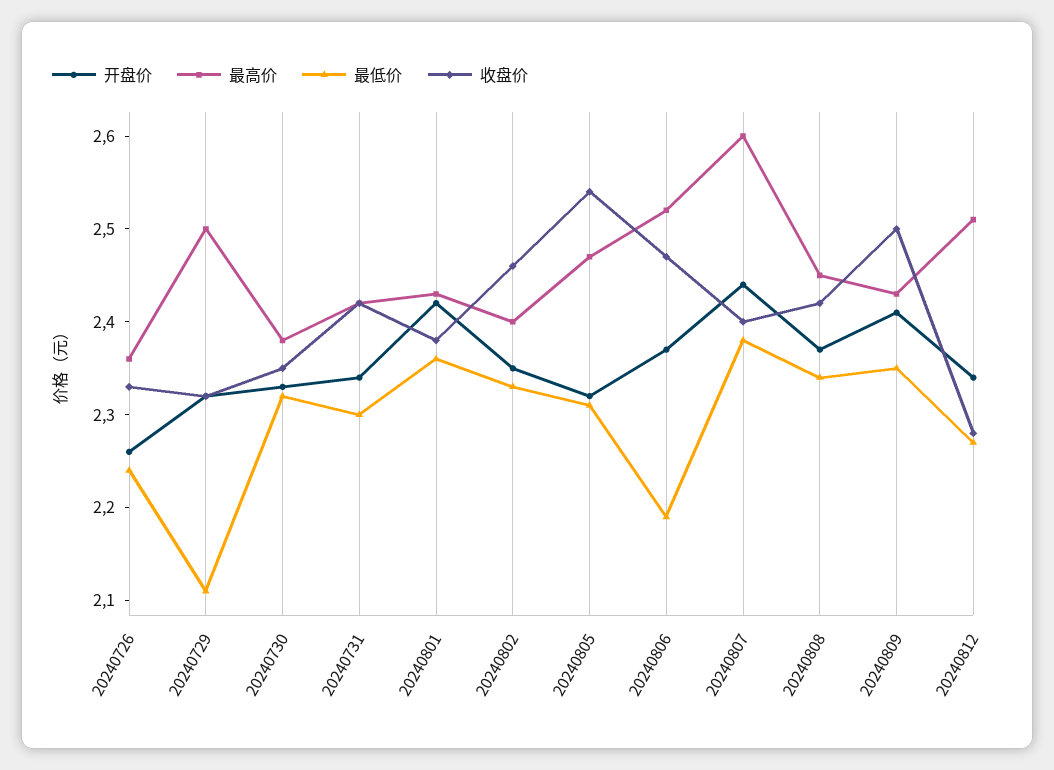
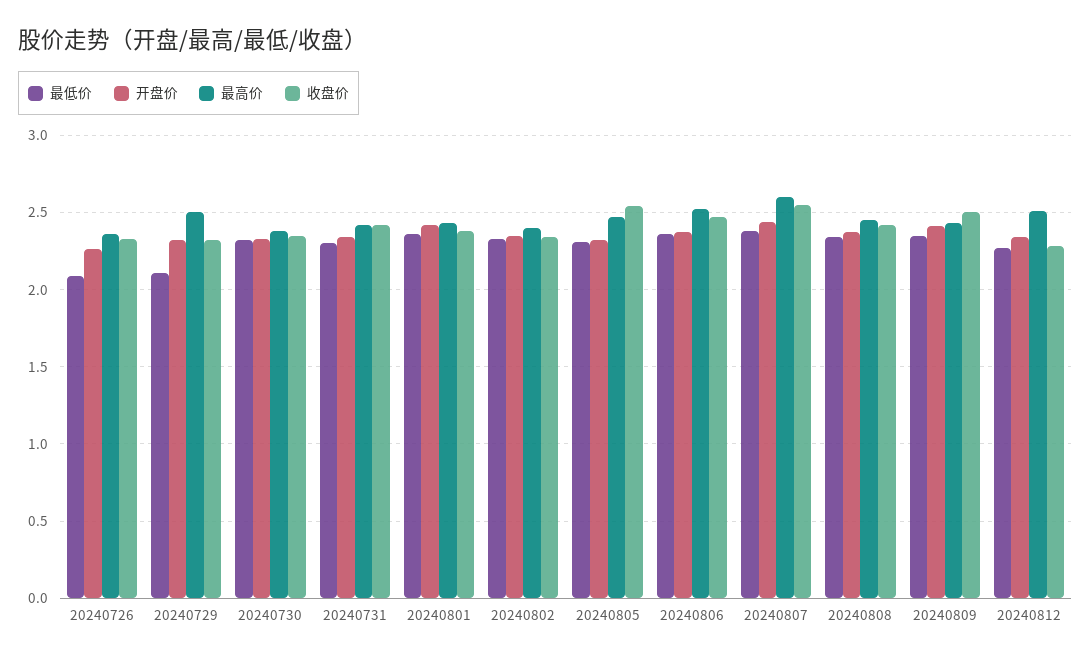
  {
    "开盘价": {
      "20240726": 2.26,
      "20240729": 2.32,
      "20240730": 2.33,
      "20240731": 2.34,
      "20240801": 2.42,
      "20240802": 2.35,
      "20240805": 2.32,
      "20240806": 2.37,
      "20240807": 2.44,
      "20240808": 2.37,
      "20240809": 2.41,
      "20240812": 2.34
    },
    "最高价": {
      "20240726": 2.36,
      "20240729": 2.5,
      "20240730": 2.38,
      "20240731": 2.42,
      "20240801": 2.43,
      "20240802": 2.4,
      "20240805": 2.47,
      "20240806": 2.52,
      "20240807": 2.6,
      "20240808": 2.45,
      "20240809": 2.43,
      "20240812": 2.51
    },
    "最低价": {
-     "20240726": 2.24,
+     "20240726": 2.1,
      "20240729": 2.11,
      "20240730": 2.32,
      "20240731": 2.3,
      "20240801": 2.36,
      "20240802": 2.33,
      "20240805": 2.31,
-     "20240806": 2.19,
+     "20240806": 2.35,
      "20240807": 2.38,
      "20240808": 2.34,
      "20240809": 2.35,
      "20240812": 2.27
    },
    "收盘价": {
      "20240726": 2.33,
      "20240729": 2.32,
      "20240730": 2.35,
      "20240731": 2.42,
      "20240801": 2.38,
-     "20240802": 2.46,
+     "20240802": 2.35,
      "20240805": 2.54,
      "20240806": 2.47,
-     "20240807": 2.4,
+     "20240807": 2.55,
      "20240808": 2.42,
      "20240809": 2.5,
      "20240812": 2.28
    }
  }

